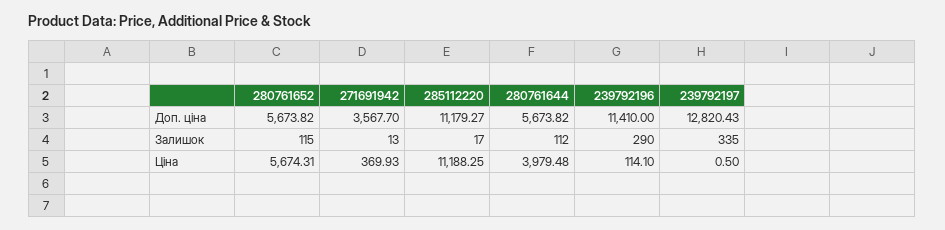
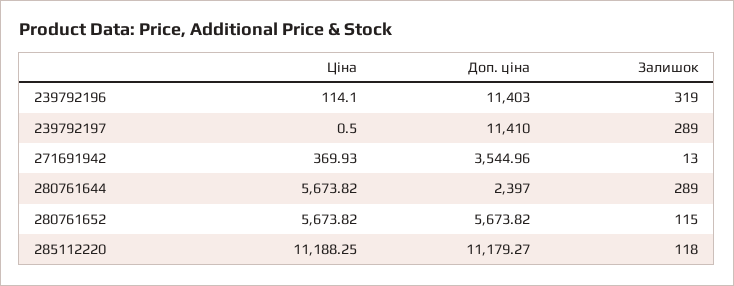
  {
    "280761652": {
      "Доп. ціна": 5673.82,
      "Залишок": 115,
-     "Ціна": 5674.31
+     "Ціна": 5673.82
    },
    "271691942": {
-     "Доп. ціна": 3567.7,
+     "Доп. ціна": 3544.96,
      "Залишок": 13,
      "Ціна": 369.93
    },
    "285112220": {
      "Доп. ціна": 11179.27,
-     "Залишок": 17,
+     "Залишок": 118,
      "Ціна": 11188.25
    },
    "280761644": {
-     "Доп. ціна": 5673.82,
+     "Доп. ціна": 2397,
-     "Залишок": 112,
+     "Залишок": 289,
-     "Ціна": 3979.48
+     "Ціна": 5673.82
    },
    "239792196": {
-     "Доп. ціна": 11410,
+     "Доп. ціна": 11403,
-     "Залишок": 290,
+     "Залишок": 319,
      "Ціна": 114.1
    },
    "239792197": {
-     "Доп. ціна": 12820.43,
+     "Доп. ціна": 11410,
-     "Залишок": 335,
+     "Залишок": 289,
      "Ціна": 0.5
    }
  }

